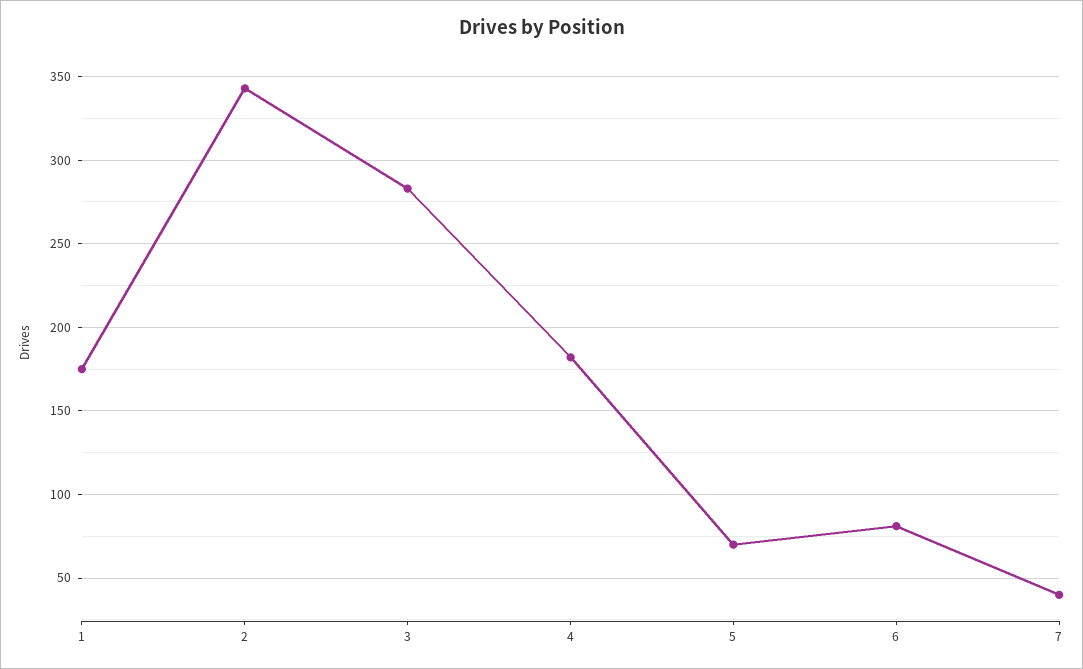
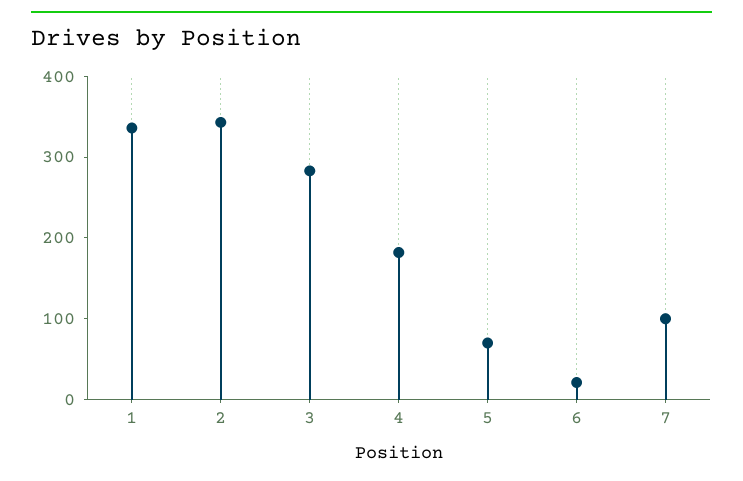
  {
-   "1": 175,
+   "1": 340,
    "2": 345,
    "3": 285,
    "4": 180,
    "5": 70,
-   "6": 80,
+   "6": 20,
-   "7": 40
+   "7": 100
  }

